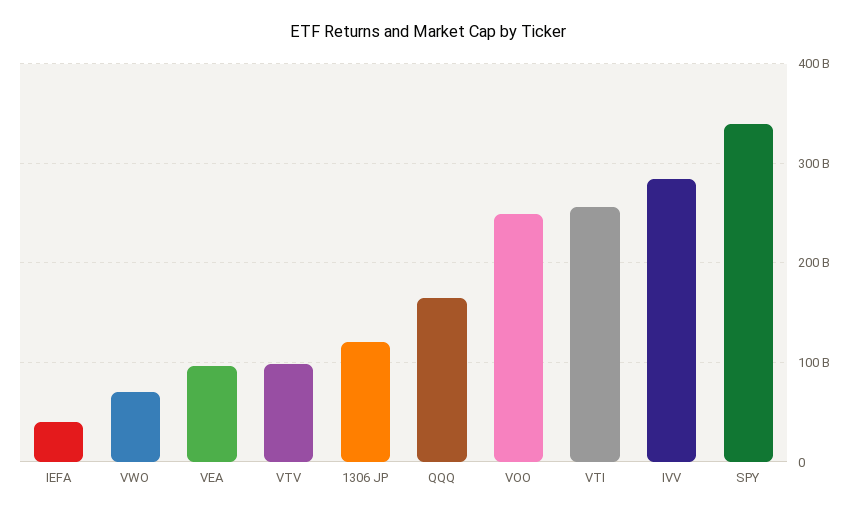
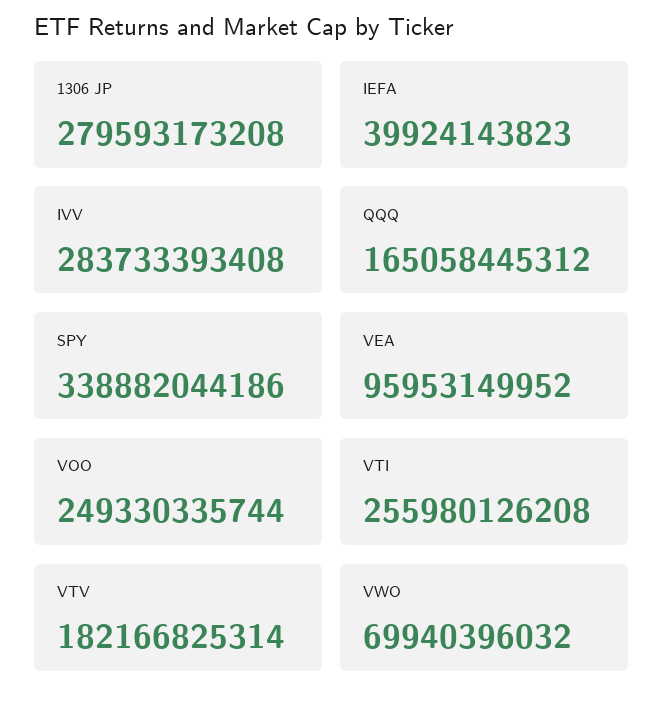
  {
    "IEFA": 39924143823,
    "VWO": 69940396032,
    "VEA": 95953149952,
-   "VTV": 100000000000,
+   "VTV": 182166825314,
-   "1306 JP": 120000000000,
+   "1306 JP": 279593173208,
    "QQQ": 165058445312,
    "VOO": 249330335744,
    "VTI": 255980126208,
    "IVV": 283733393408,
    "SPY": 338882044186
  }

